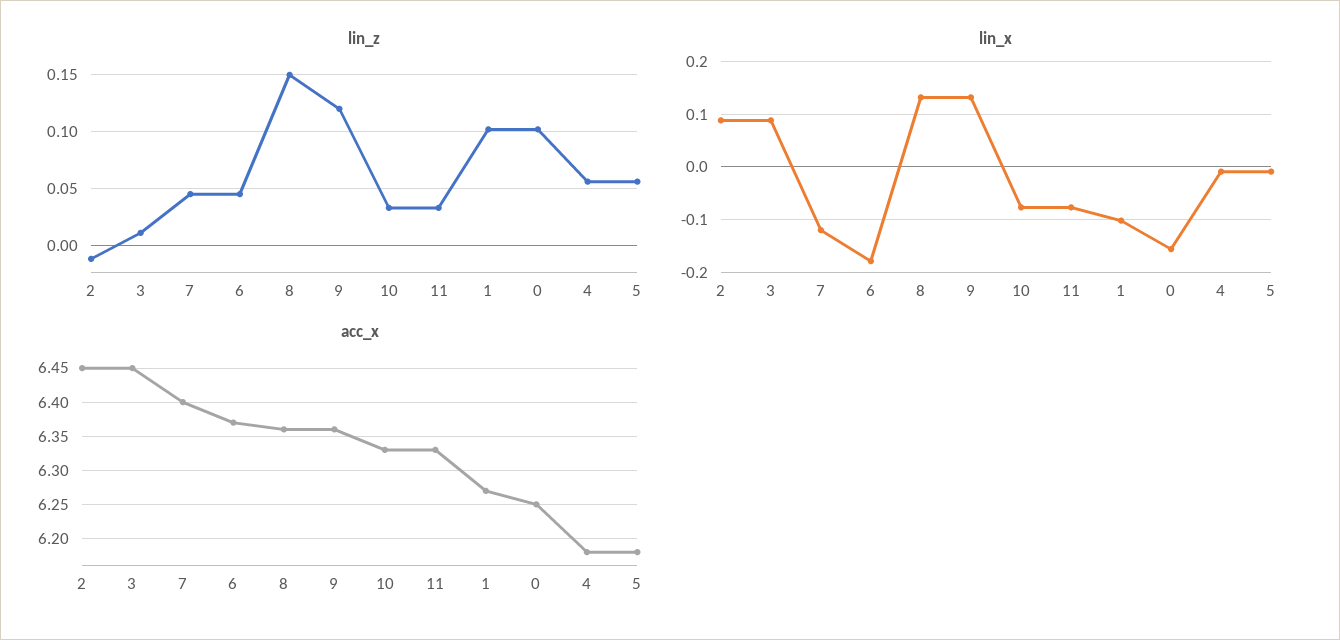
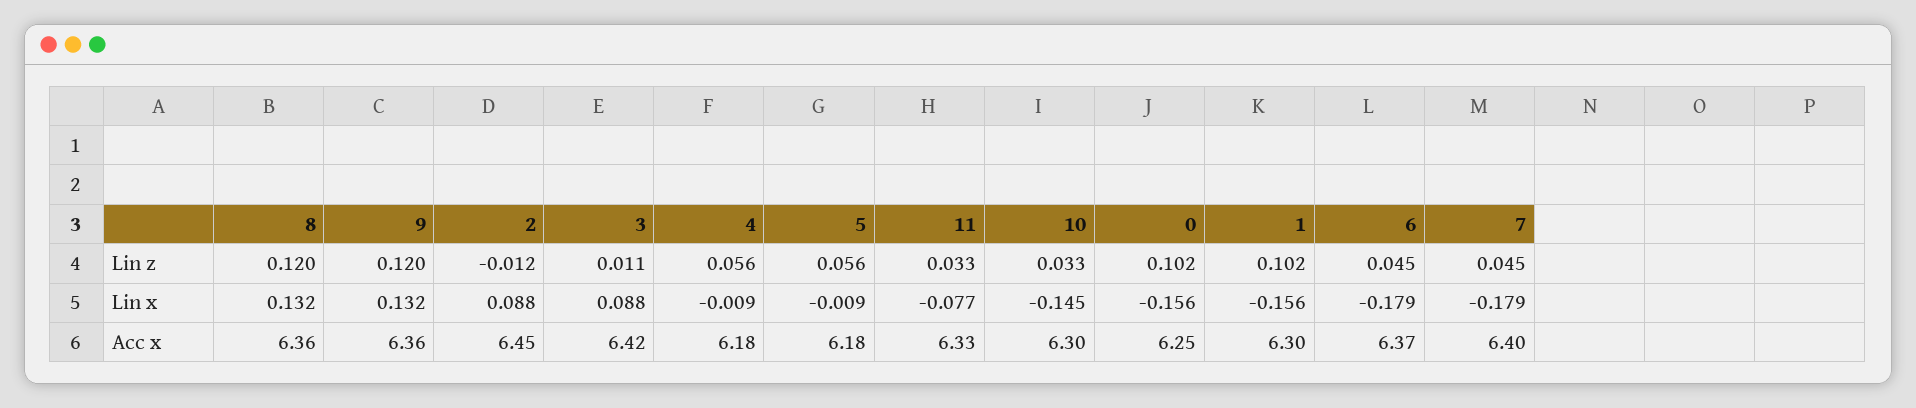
  {
    "lin_z": {
      "2": -0.012,
      "3": 0.011,
      "7": 0.045,
      "6": 0.045,
-     "8": 0.15,
+     "8": 0.12,
      "9": 0.12,
      "10": 0.033,
      "11": 0.033,
      "1": 0.102,
      "0": 0.102,
      "4": 0.056,
      "5": 0.056
    },
    "lin_x": {
      "2": 0.088,
      "3": 0.088,
-     "7": -0.12,
+     "7": -0.179,
      "6": -0.179,
      "8": 0.132,
      "9": 0.132,
-     "10": -0.08,
+     "10": -0.145,
      "11": -0.077,
-     "1": -0.1,
+     "1": -0.156,
      "0": -0.156,
      "4": -0.009,
      "5": -0.009
    },
    "acc_x": {
      "2": 6.45,
-     "3": 6.45,
+     "3": 6.42,
      "7": 6.4,
      "6": 6.37,
      "8": 6.36,
      "9": 6.36,
-     "10": 6.33,
+     "10": 6.3,
      "11": 6.33,
-     "1": 6.27,
+     "1": 6.3,
      "0": 6.25,
      "4": 6.18,
      "5": 6.18
    }
  }

